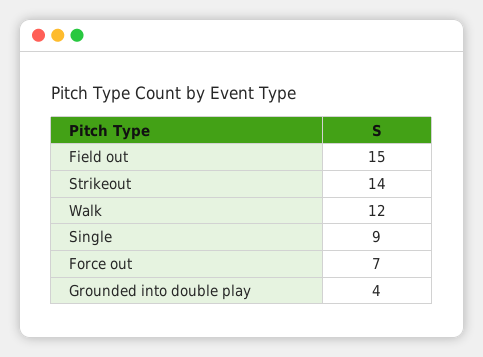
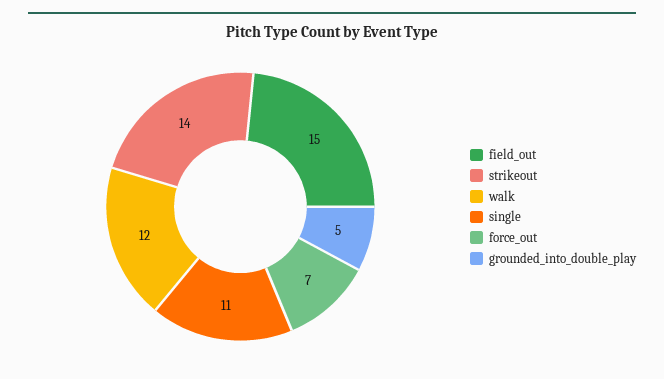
  {
    "Field out": 15,
    "Strikeout": 14,
    "Walk": 12,
-   "Single": 9,
+   "Single": 11,
    "Force out": 7,
-   "Grounded into double play": 4
+   "Grounded into double play": 5
  }

